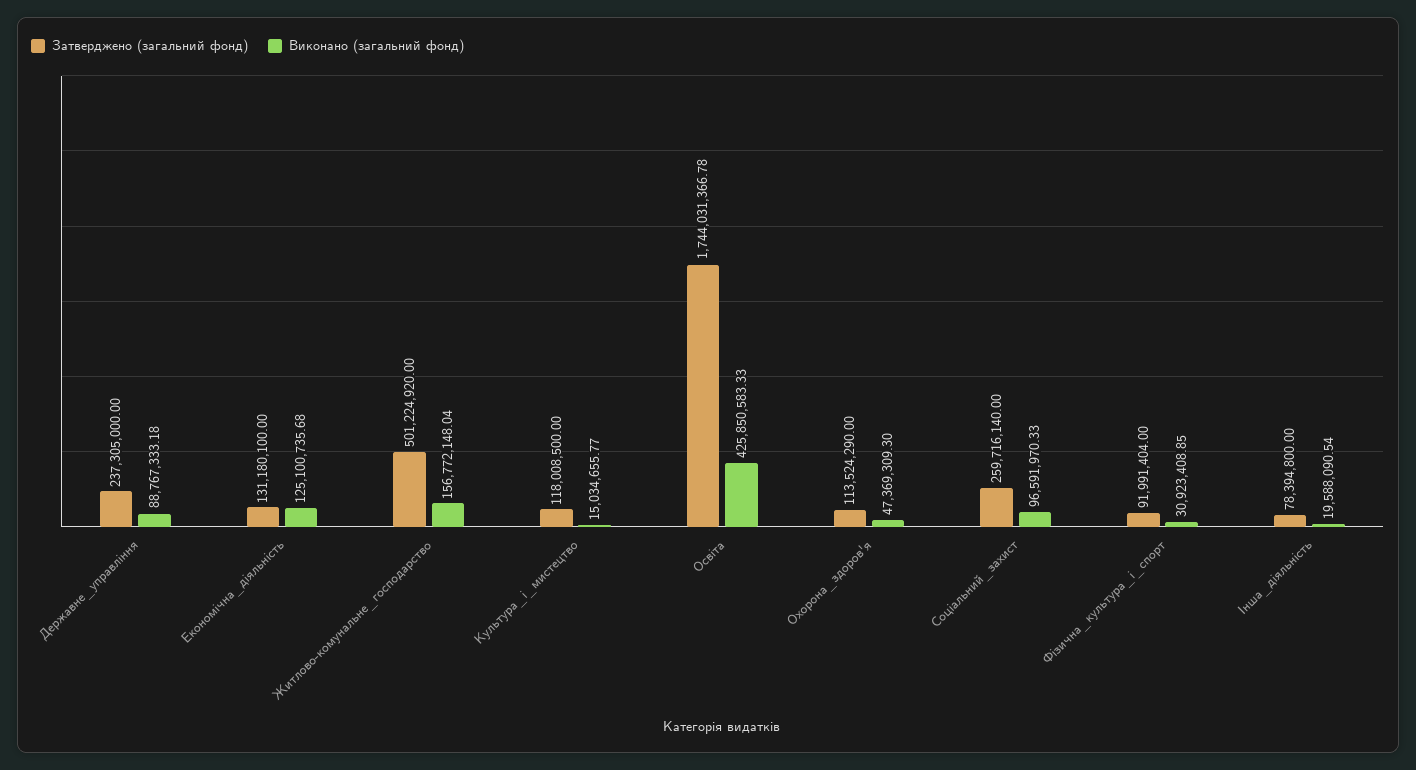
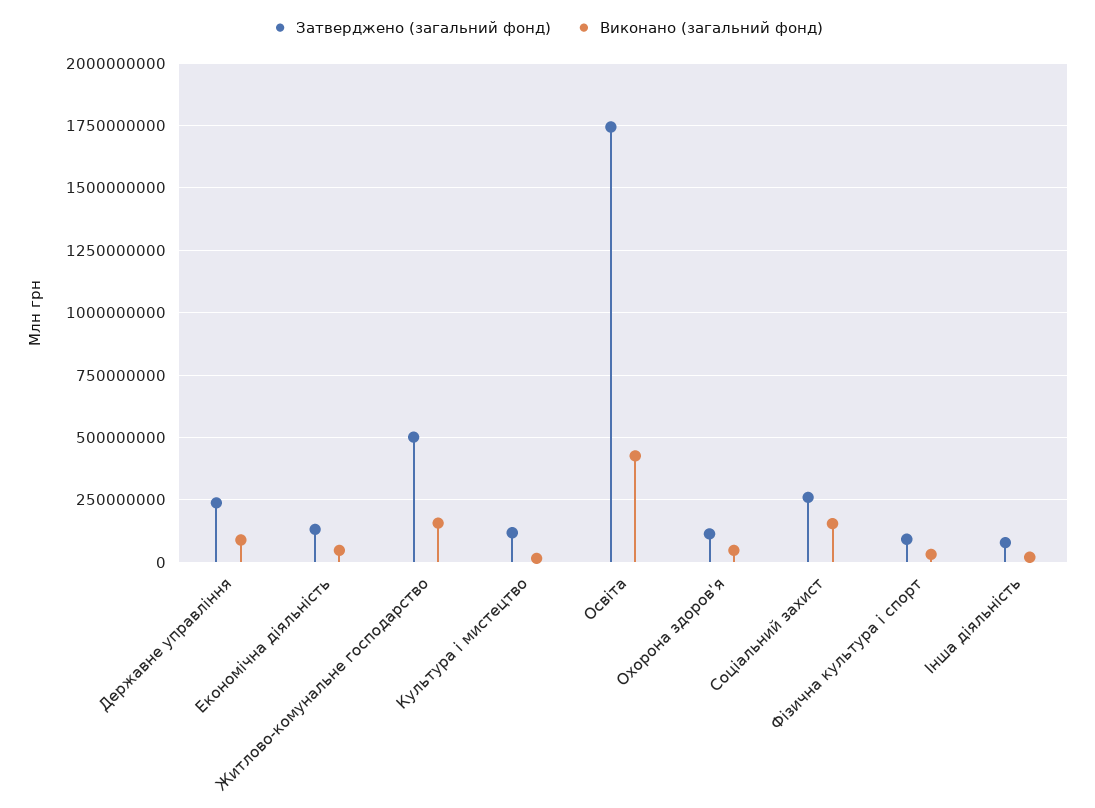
  {
    "Затверджено (загальний фонд)": {
      "Державне_управління": 237305000,
      "Економічна_діяльність": 131180100,
      "Житлово-комунальне_господарство": 501224920,
      "Культура_і_мистецтво": 118008500,
      "Освіта": 1744031366.78,
      "Охорона_здоров'я": 113524290,
      "Соціальний_захист": 259716140,
      "Фізична_культура_і_спорт": 91991404,
      "Інша_діяльність": 78394800
    },
    "Виконано (загальний фонд)": {
      "Державне_управління": 88767333.18,
-     "Економічна_діяльність": 125100735.68,
+     "Економічна_діяльність": 50000000,
      "Житлово-комунальне_господарство": 156772148.04,
      "Культура_і_мистецтво": 15034655.77,
      "Освіта": 425850583.33,
      "Охорона_здоров'я": 47369309.3,
-     "Соціальний_захист": 96591970.33,
+     "Соціальний_захист": 150000000,
      "Фізична_культура_і_спорт": 30923408.85,
      "Інша_діяльність": 19588090.54
    }
  }

